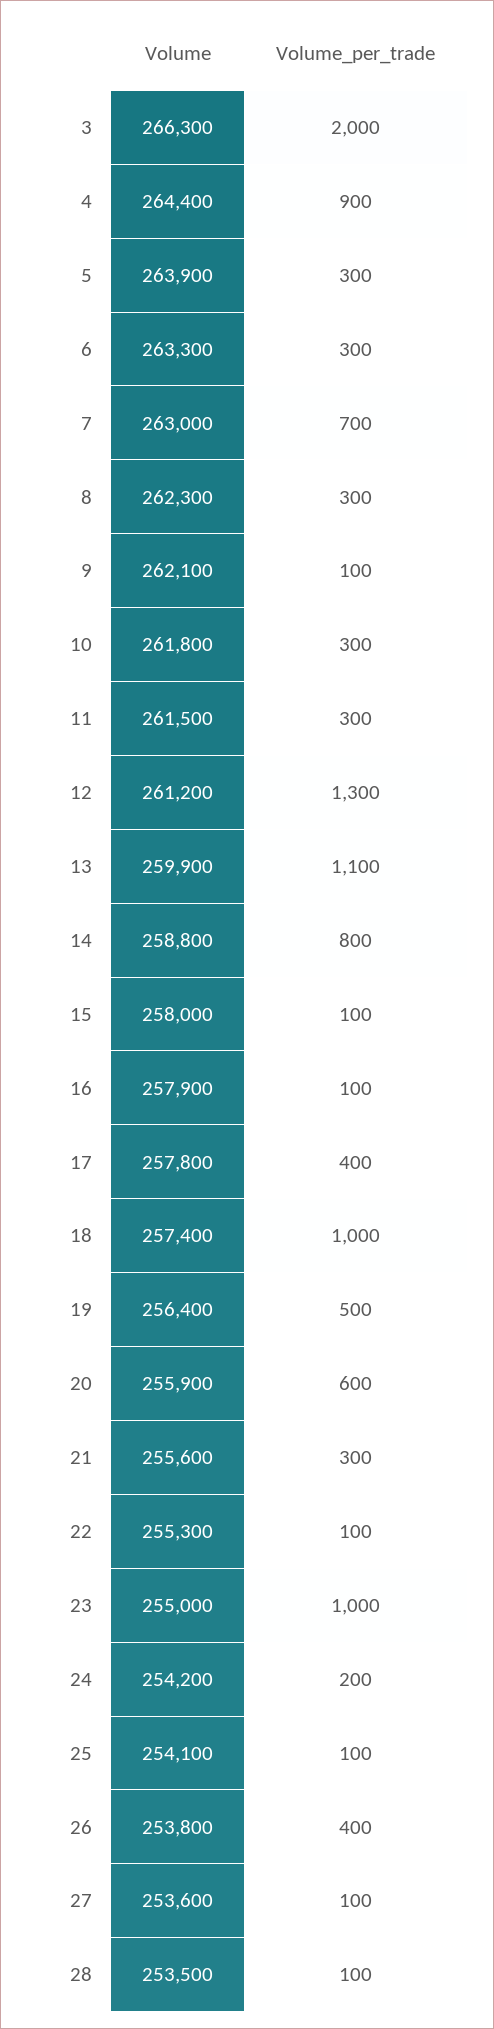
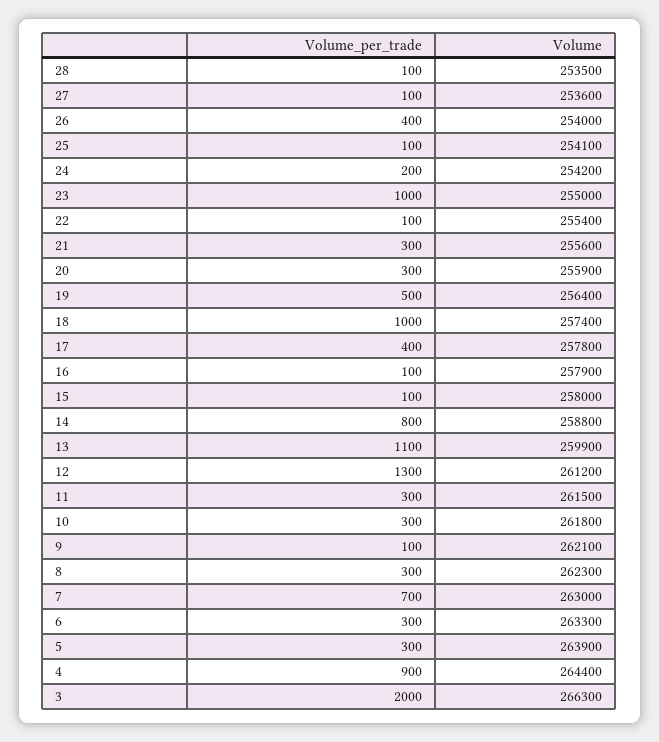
  {
    "Volume": {
      "3": 266300,
      "4": 264400,
      "5": 263900,
      "6": 263300,
      "7": 263000,
      "8": 262300,
      "9": 262100,
      "10": 261800,
      "11": 261500,
      "12": 261200,
      "13": 259900,
      "14": 258800,
      "15": 258000,
      "16": 257900,
      "17": 257800,
      "18": 257400,
      "19": 256400,
      "20": 255900,
      "21": 255600,
-     "22": 255300,
+     "22": 255400,
      "23": 255000,
      "24": 254200,
      "25": 254100,
-     "26": 253800,
+     "26": 254000,
      "27": 253600,
      "28": 253500
    },
    "Volume_per_trade": {
      "3": 2000,
      "4": 900,
      "5": 300,
      "6": 300,
      "7": 700,
      "8": 300,
      "9": 100,
      "10": 300,
      "11": 300,
      "12": 1300,
      "13": 1100,
      "14": 800,
      "15": 100,
      "16": 100,
      "17": 400,
      "18": 1000,
      "19": 500,
-     "20": 600,
+     "20": 300,
      "21": 300,
      "22": 100,
      "23": 1000,
      "24": 200,
      "25": 100,
      "26": 400,
      "27": 100,
      "28": 100
    }
  }

